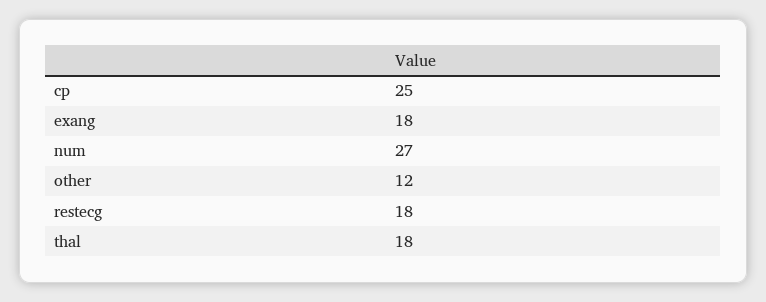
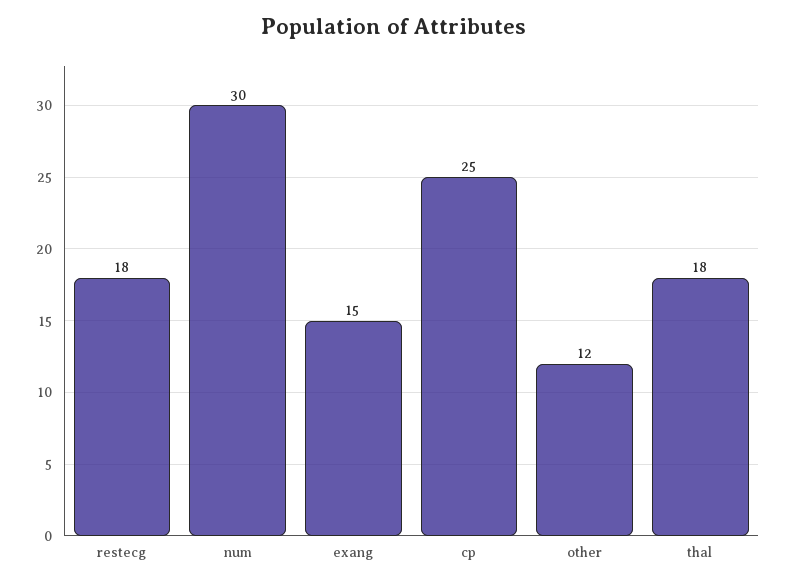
  {
    "cp": 25,
-   "exang": 18,
+   "exang": 15,
-   "num": 27,
+   "num": 30,
    "other": 12,
    "restecg": 18,
    "thal": 18
  }

